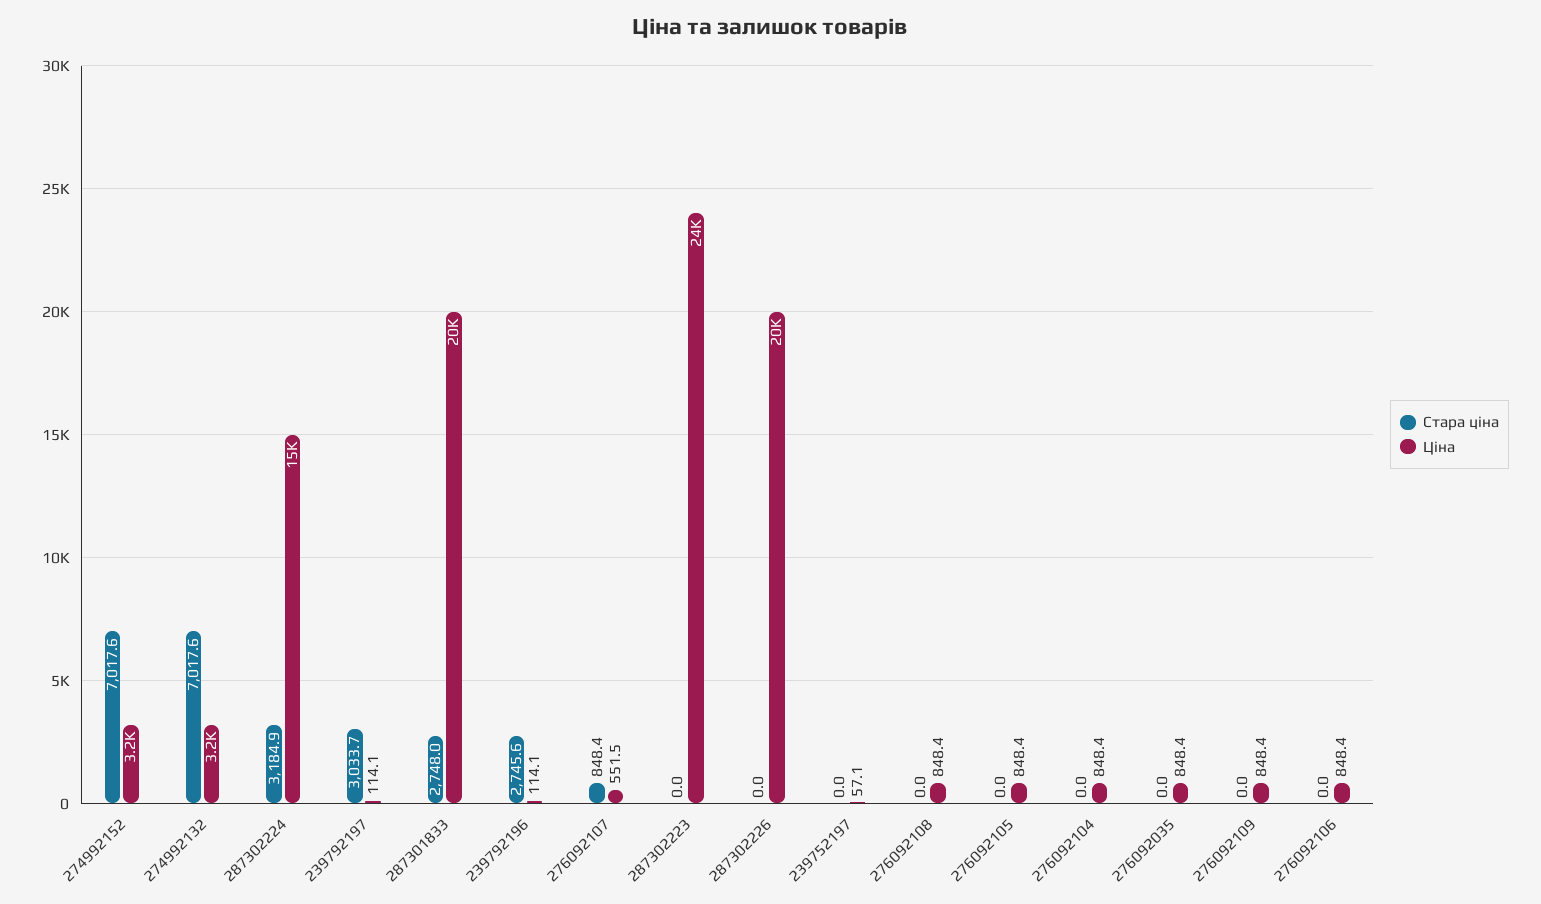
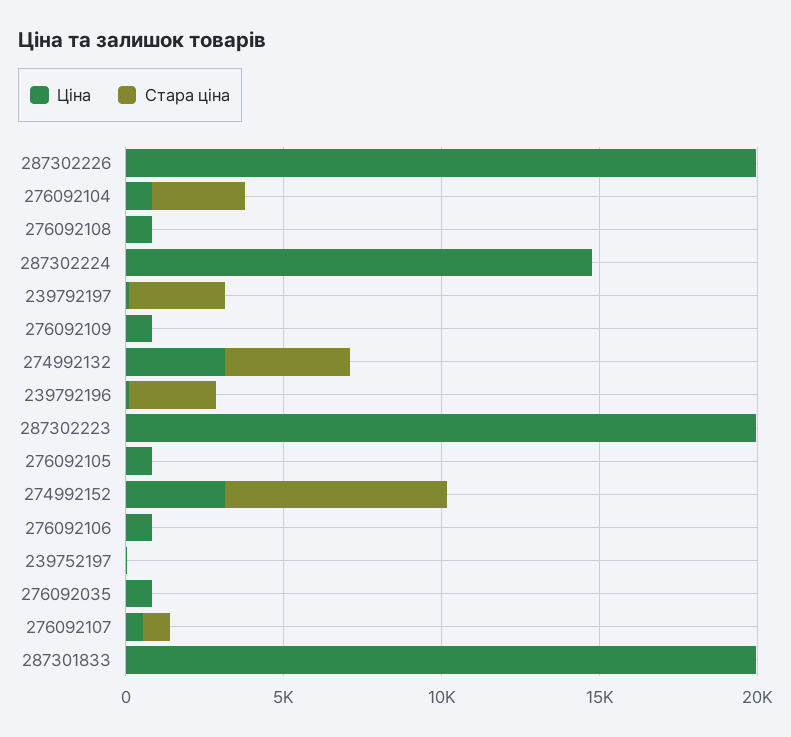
  {
    "Стара ціна": {
      "274992152": 7017.6,
-     "274992132": 7017.6,
+     "274992132": 4000,
-     "287302224": 3184.9,
+     "287302224": 0,
      "239792197": 3033.7,
-     "287301833": 2748,
+     "287301833": 0,
      "239792196": 2745.6,
      "276092107": 848.4,
      "287302223": 0,
      "287302226": 0,
      "239752197": 0,
      "276092108": 0,
      "276092105": 0,
-     "276092104": 0,
+     "276092104": 3000,
      "276092035": 0,
      "276092109": 0,
      "276092106": 0
    },
    "Ціна": {
      "274992152": 3200,
      "274992132": 3200,
      "287302224": 15000,
      "239792197": 114.1,
      "287301833": 20000,
      "239792196": 114.1,
      "276092107": 551.5,
-     "287302223": 24000,
+     "287302223": 20000,
      "287302226": 20000,
      "239752197": 57.1,
      "276092108": 848.4,
      "276092105": 848.4,
      "276092104": 848.4,
      "276092035": 848.4,
      "276092109": 848.4,
      "276092106": 848.4
    }
  }

